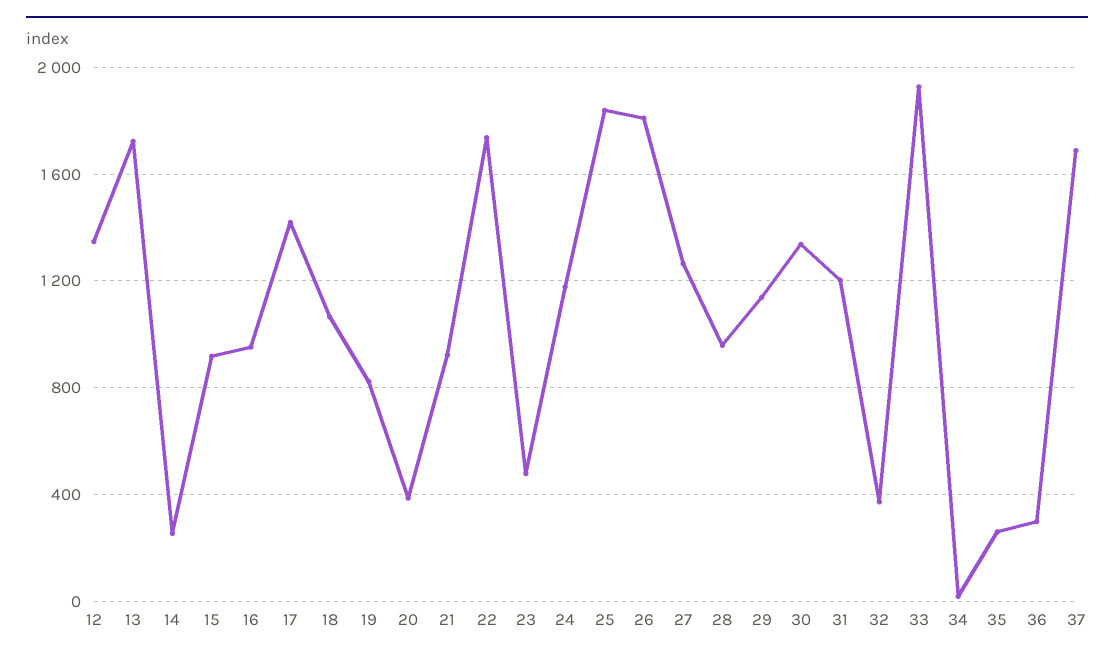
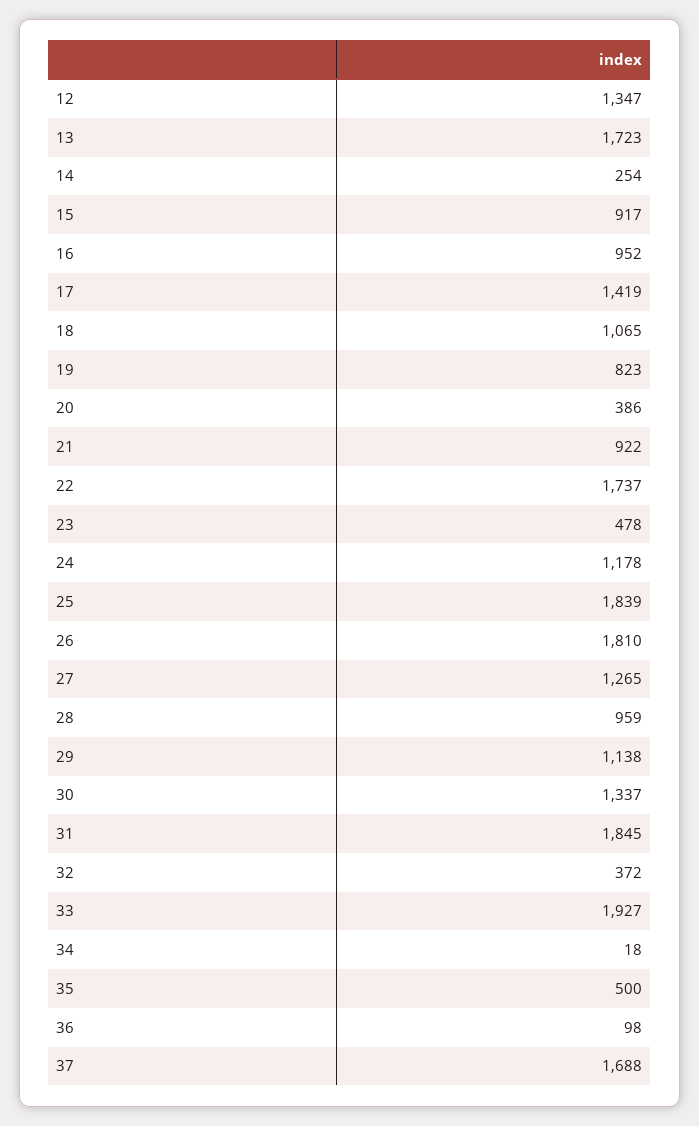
  {
    "12": 1347,
    "13": 1723,
    "14": 254,
    "15": 917,
    "16": 952,
    "17": 1419,
    "18": 1065,
    "19": 823,
    "20": 386,
    "21": 922,
    "22": 1737,
    "23": 478,
    "24": 1178,
    "25": 1839,
    "26": 1810,
    "27": 1265,
    "28": 959,
    "29": 1138,
    "30": 1337,
-   "31": 1200,
+   "31": 1845,
    "32": 372,
    "33": 1927,
    "34": 18,
-   "35": 250,
+   "35": 500,
-   "36": 300,
+   "36": 98,
    "37": 1688
  }

